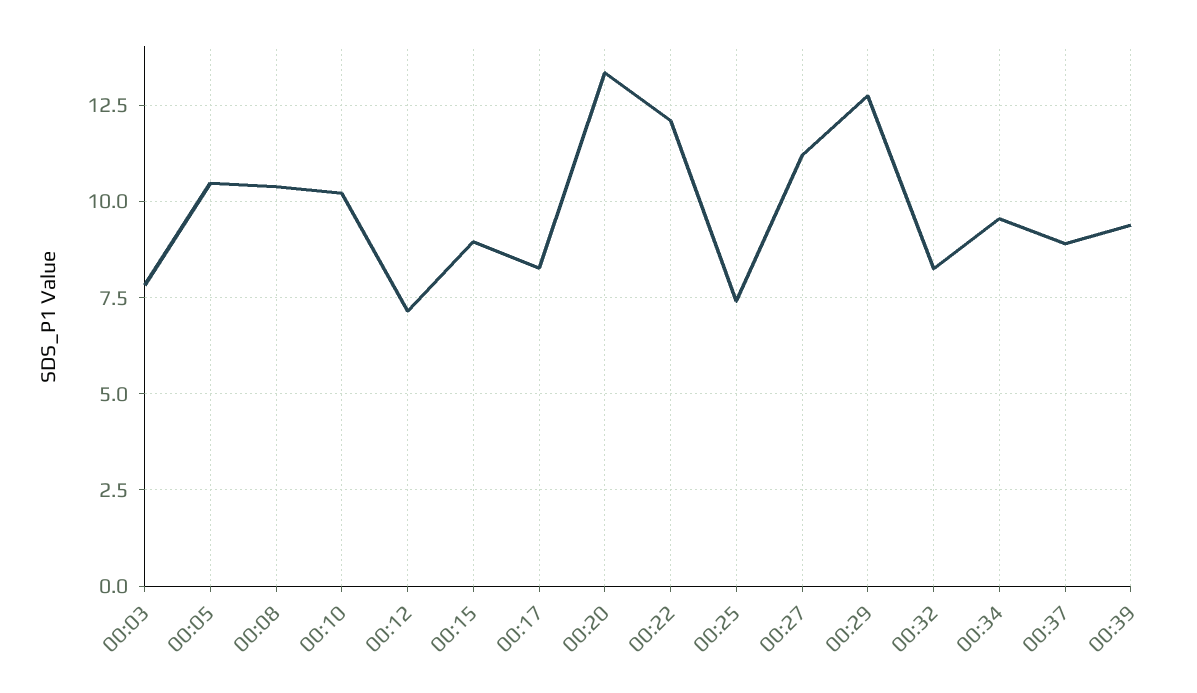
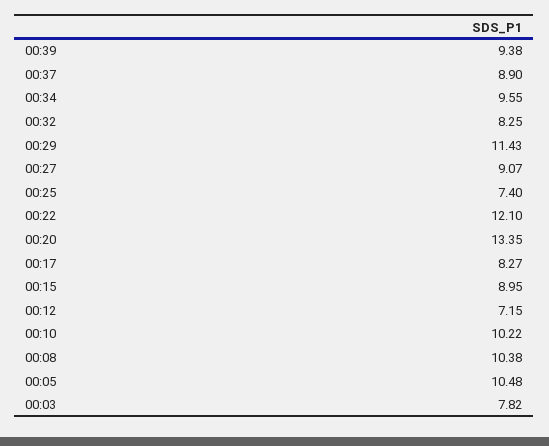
  {
    "00:03": 7.82,
    "00:05": 10.48,
    "00:08": 10.38,
    "00:10": 10.22,
    "00:12": 7.15,
    "00:15": 8.95,
    "00:17": 8.27,
    "00:20": 13.35,
    "00:22": 12.1,
    "00:25": 7.4,
-   "00:27": 11.25,
+   "00:27": 9.07,
-   "00:29": 12.75,
+   "00:29": 11.43,
    "00:32": 8.25,
    "00:34": 9.55,
    "00:37": 8.9,
    "00:39": 9.38
  }

